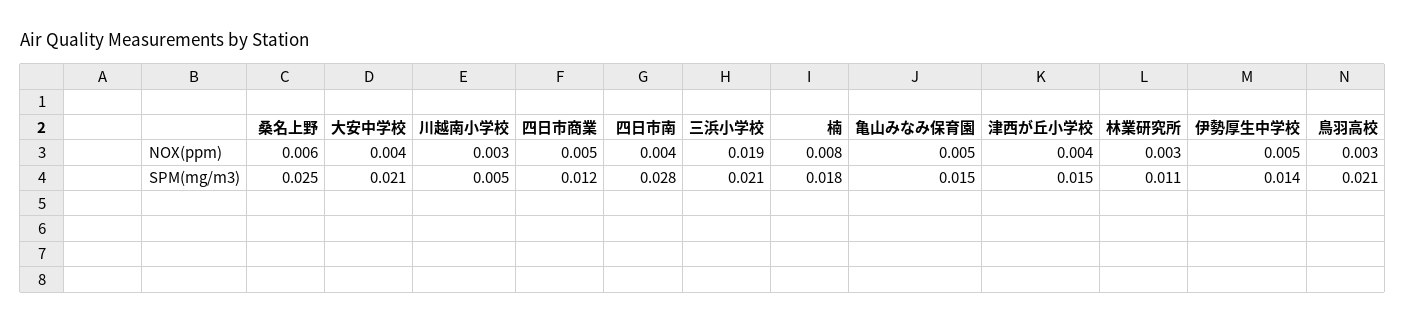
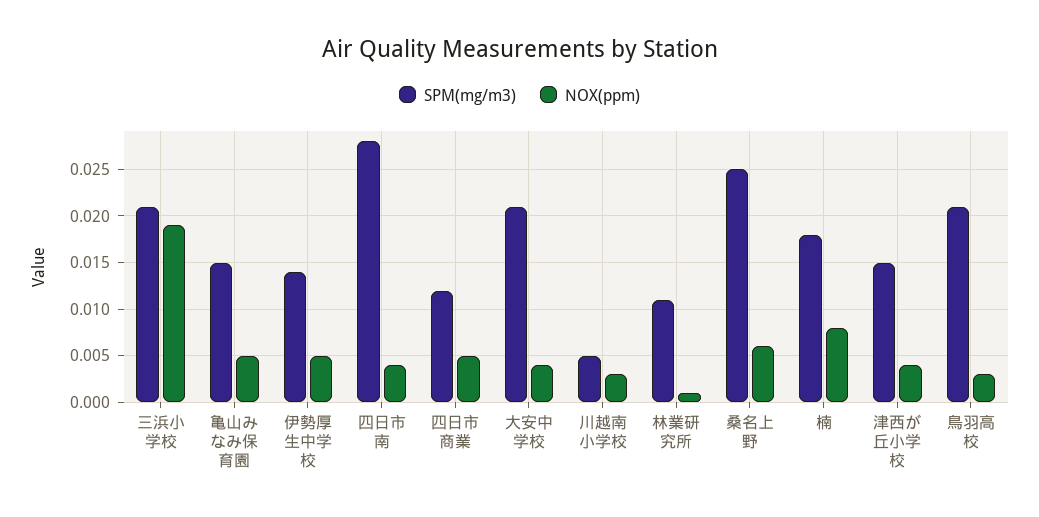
  {
    "NOX(ppm)": {
      "桑名上野": 0.006,
      "大安中学校": 0.004,
      "川越南小学校": 0.003,
      "四日市商業": 0.005,
      "四日市南": 0.004,
      "三浜小学校": 0.019,
      "楠": 0.008,
      "亀山みなみ保育園": 0.005,
      "津西が丘小学校": 0.004,
-     "林業研究所": 0.003,
+     "林業研究所": 0.001,
      "伊勢厚生中学校": 0.005,
      "鳥羽高校": 0.003
    },
    "SPM(mg/m3)": {
      "桑名上野": 0.025,
      "大安中学校": 0.021,
      "川越南小学校": 0.005,
      "四日市商業": 0.012,
      "四日市南": 0.028,
      "三浜小学校": 0.021,
      "楠": 0.018,
      "亀山みなみ保育園": 0.015,
      "津西が丘小学校": 0.015,
      "林業研究所": 0.011,
      "伊勢厚生中学校": 0.014,
      "鳥羽高校": 0.021
    }
  }

